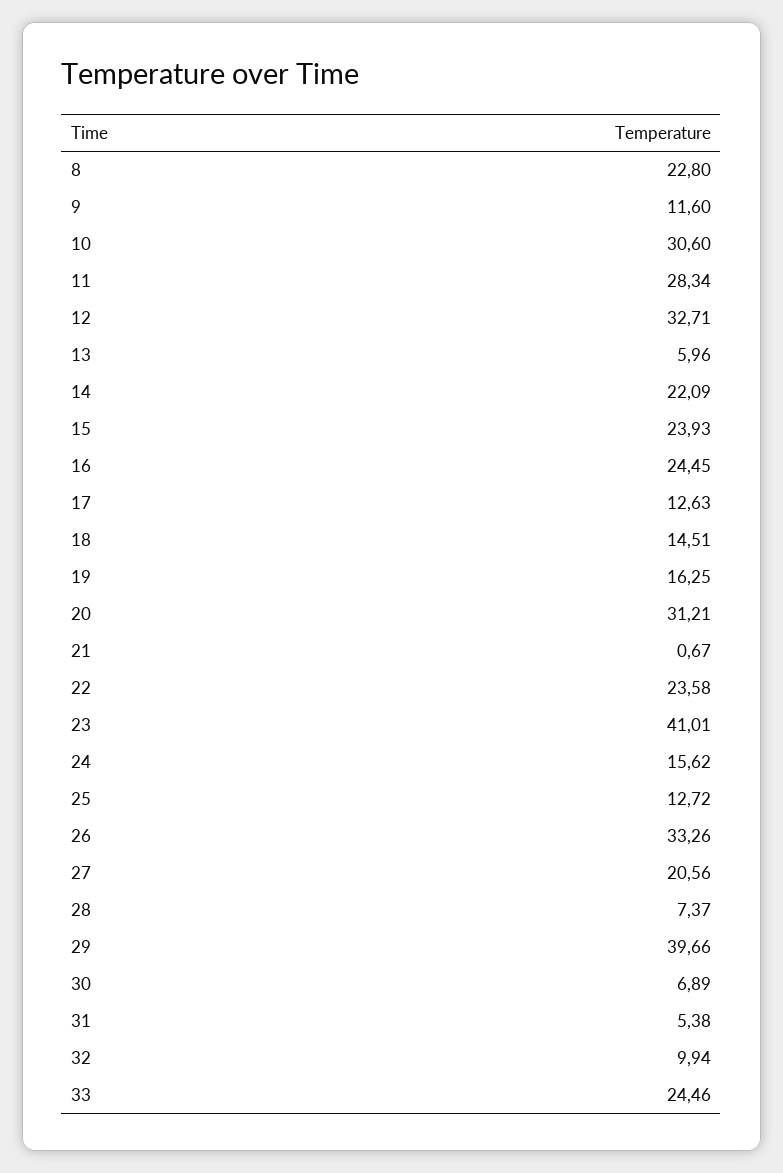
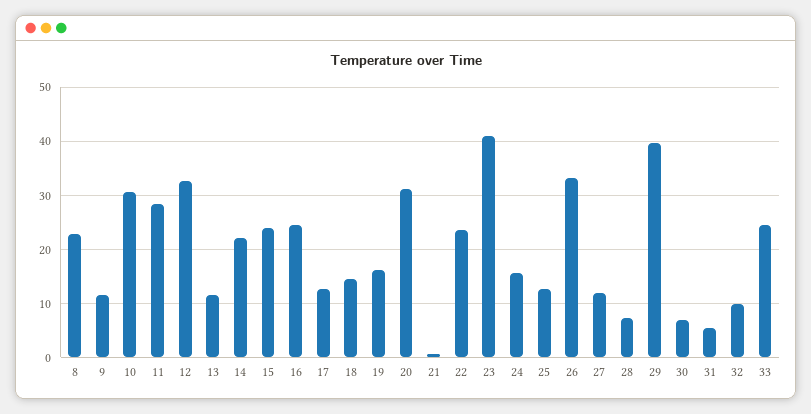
  {
    "8": 22.8,
    "9": 11.6,
    "10": 30.6,
    "11": 28.34,
    "12": 32.71,
-   "13": 5.96,
+   "13": 12,
    "14": 22.09,
    "15": 23.93,
    "16": 24.45,
    "17": 12.63,
    "18": 14.51,
    "19": 16.25,
    "20": 31.21,
    "21": 0.67,
    "22": 23.58,
    "23": 41.01,
    "24": 15.62,
    "25": 12.72,
    "26": 33.26,
-   "27": 20.56,
+   "27": 12,
    "28": 7.37,
    "29": 39.66,
    "30": 6.89,
    "31": 5.38,
    "32": 9.94,
    "33": 24.46
  }

